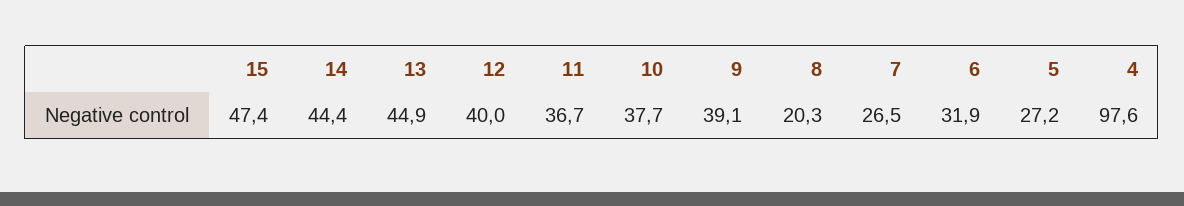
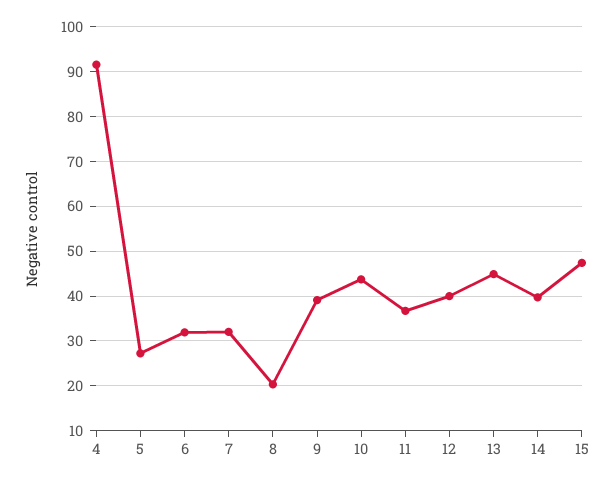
  {
    "15": 47.4,
-   "14": 44.4,
+   "14": 40,
    "13": 44.9,
    "12": 40,
    "11": 36.7,
-   "10": 37.7,
+   "10": 44,
    "9": 39.1,
    "8": 20.3,
-   "7": 26.5,
+   "7": 32,
    "6": 31.9,
    "5": 27.2,
-   "4": 97.6
+   "4": 92
  }

